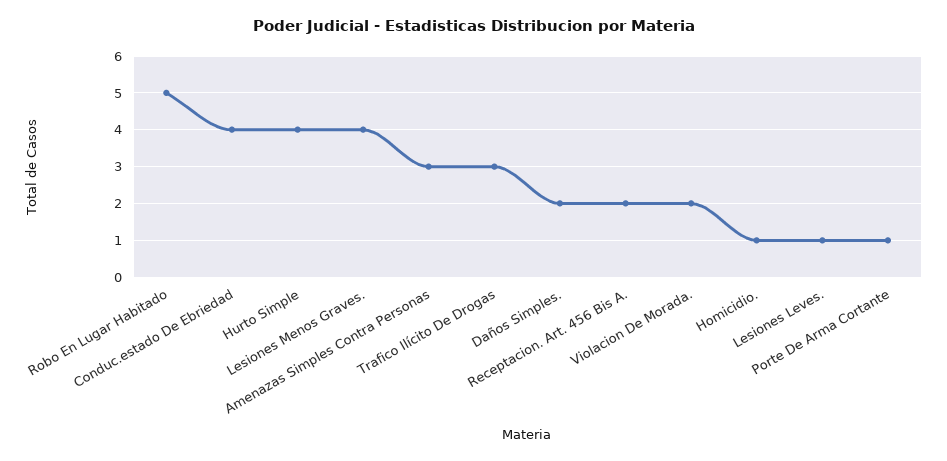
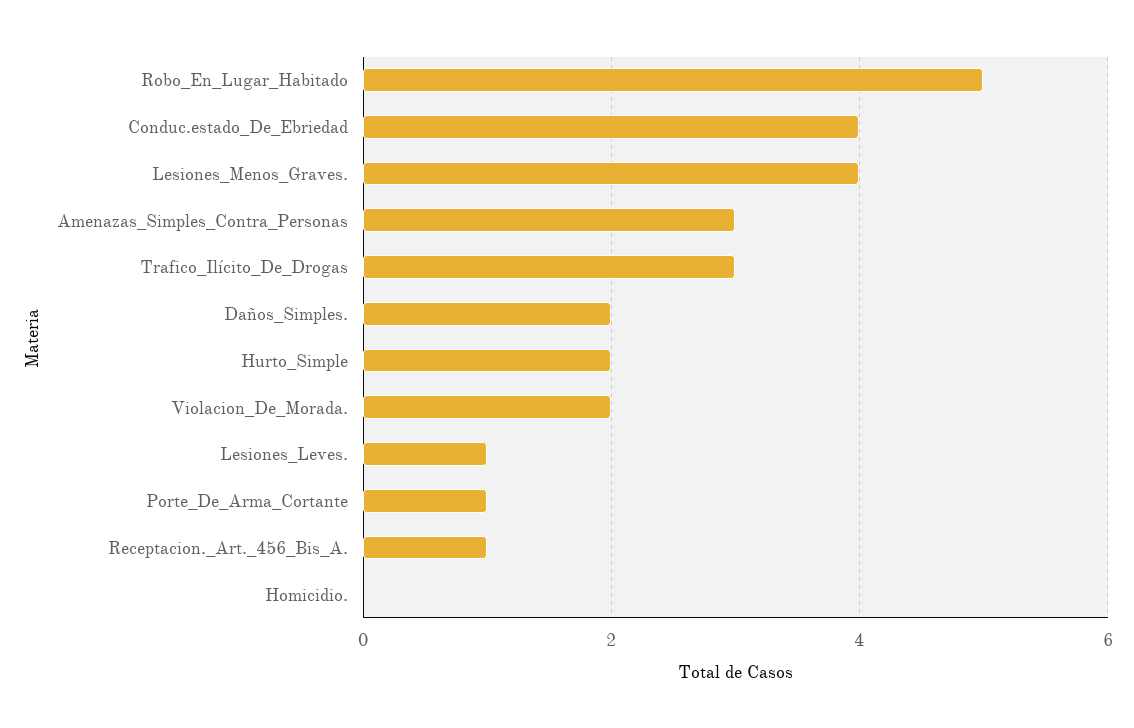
  {
    "Robo En Lugar Habitado": 5,
    "Conduc.estado De Ebriedad": 4,
-   "Hurto Simple": 4,
+   "Hurto Simple": 2,
    "Lesiones Menos Graves.": 4,
    "Amenazas Simples Contra Personas": 3,
    "Trafico Ilícito De Drogas": 3,
    "Daños Simples.": 2,
-   "Receptacion. Art. 456 Bis A.": 2,
+   "Receptacion. Art. 456 Bis A.": 1,
    "Violacion De Morada.": 2,
-   "Homicidio.": 1,
+   "Homicidio.": 0,
    "Lesiones Leves.": 1,
    "Porte De Arma Cortante": 1
  }

